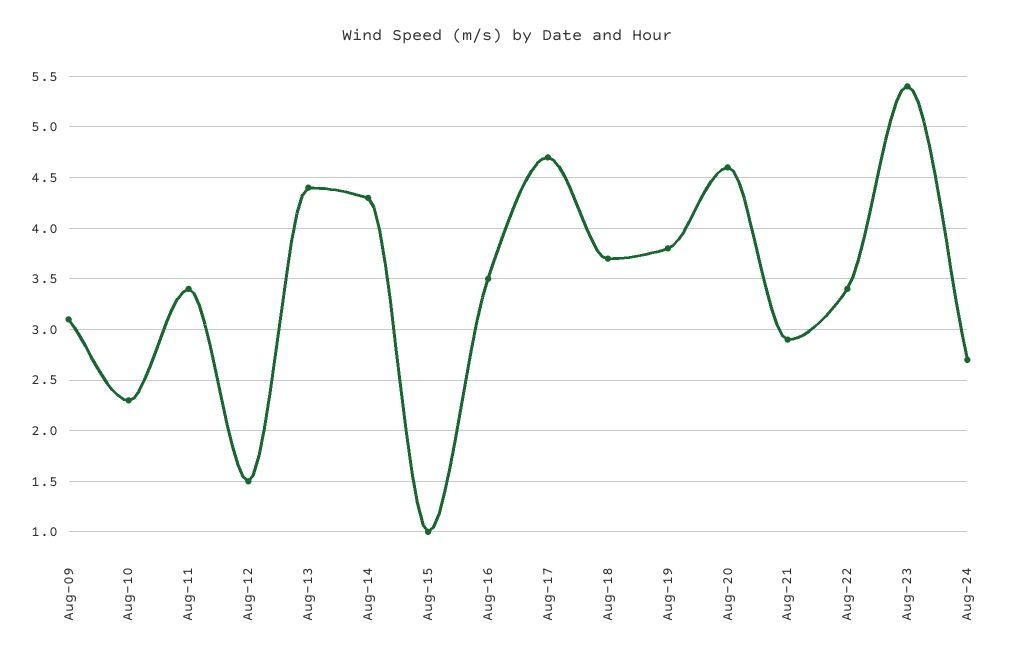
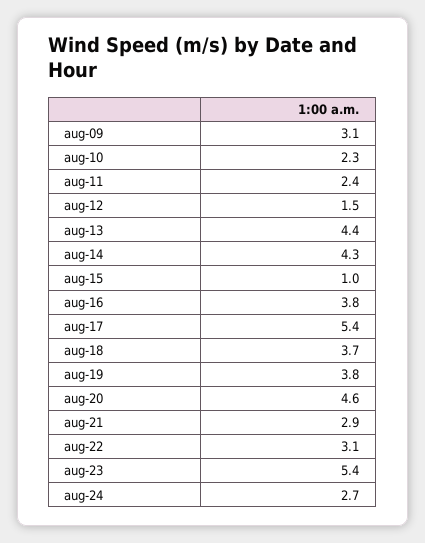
  {
    "Aug-09": 3.1,
    "Aug-10": 2.3,
-   "Aug-11": 3.4,
+   "Aug-11": 2.4,
    "Aug-12": 1.5,
    "Aug-13": 4.4,
    "Aug-14": 4.3,
    "Aug-15": 1,
-   "Aug-16": 3.5,
+   "Aug-16": 3.8,
-   "Aug-17": 4.7,
+   "Aug-17": 5.4,
    "Aug-18": 3.7,
    "Aug-19": 3.8,
    "Aug-20": 4.6,
    "Aug-21": 2.9,
-   "Aug-22": 3.4,
+   "Aug-22": 3.1,
    "Aug-23": 5.4,
    "Aug-24": 2.7
  }

